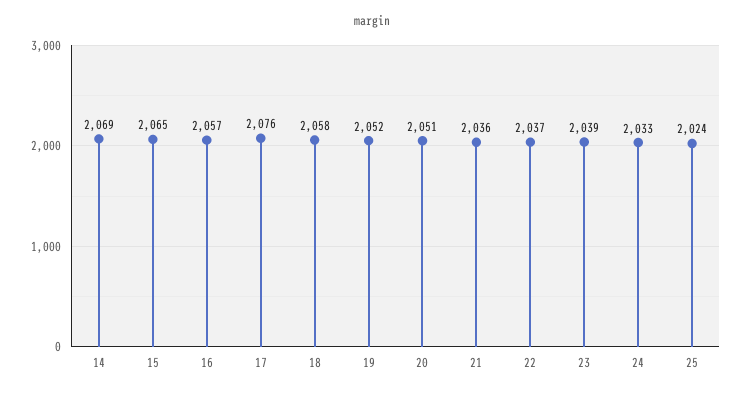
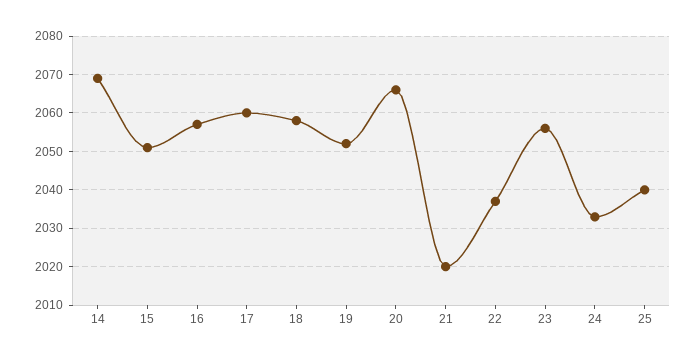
  {
    "14": 2069,
-   "15": 2065,
+   "15": 2050,
    "16": 2057,
-   "17": 2076,
+   "17": 2060,
    "18": 2058,
    "19": 2052,
-   "20": 2051,
+   "20": 2065,
-   "21": 2036,
+   "21": 2020,
    "22": 2037,
-   "23": 2039,
+   "23": 2055,
    "24": 2033,
-   "25": 2024
+   "25": 2040
  }

